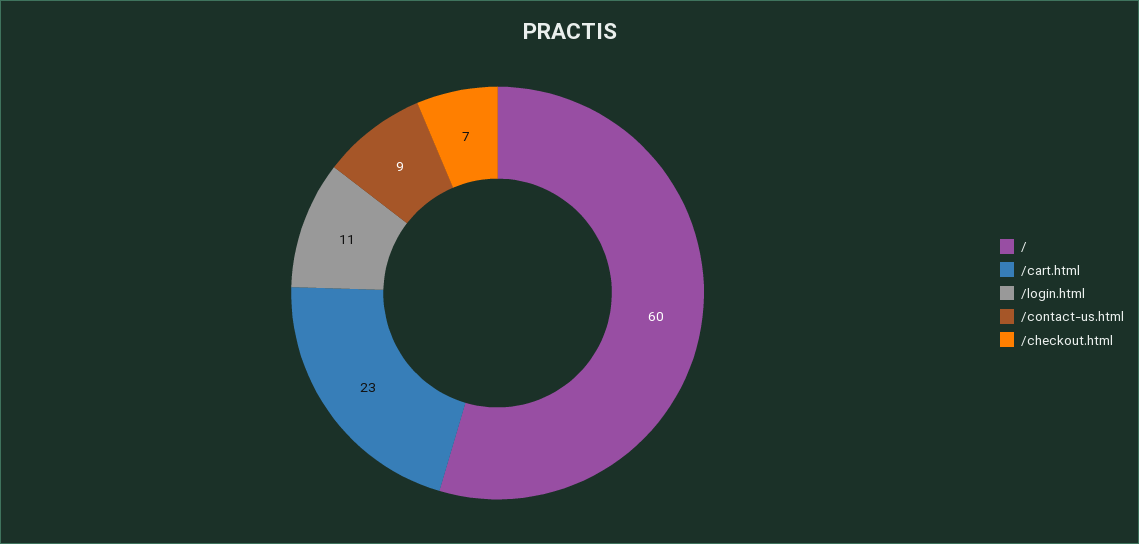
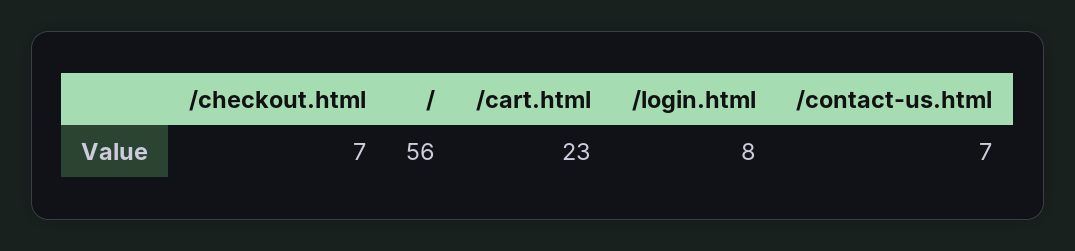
  {
-   "/": 60,
+   "/": 56,
    "/cart.html": 23,
-   "/login.html": 11,
+   "/login.html": 8,
-   "/contact-us.html": 9,
+   "/contact-us.html": 7,
    "/checkout.html": 7
  }

